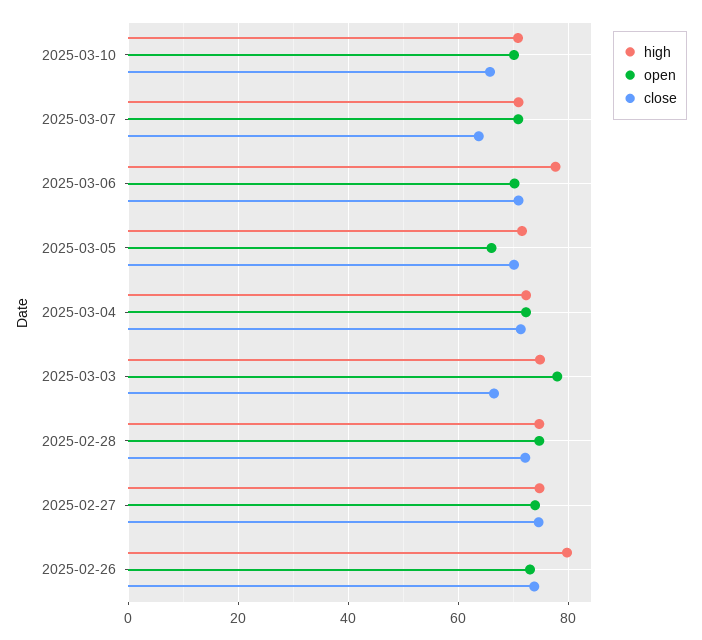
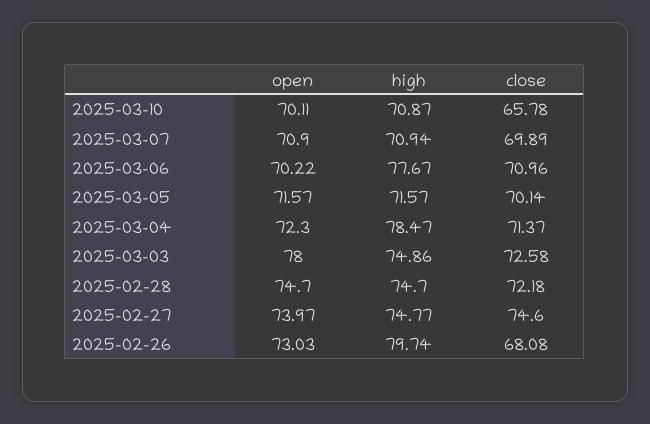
  {
    "high": {
      "2025-03-10": 70.87,
      "2025-03-07": 70.94,
      "2025-03-06": 77.67,
      "2025-03-05": 71.57,
-     "2025-03-04": 72,
+     "2025-03-04": 78.47,
      "2025-03-03": 74.86,
      "2025-02-28": 74.7,
      "2025-02-27": 74.77,
      "2025-02-26": 79.74
    },
    "open": {
      "2025-03-10": 70.11,
      "2025-03-07": 70.9,
      "2025-03-06": 70.22,
-     "2025-03-05": 66,
+     "2025-03-05": 71.57,
      "2025-03-04": 72.3,
      "2025-03-03": 78,
      "2025-02-28": 74.7,
      "2025-02-27": 73.97,
      "2025-02-26": 73.03
    },
    "close": {
      "2025-03-10": 65.78,
-     "2025-03-07": 64,
+     "2025-03-07": 69.89,
      "2025-03-06": 70.96,
      "2025-03-05": 70.14,
      "2025-03-04": 71.37,
-     "2025-03-03": 66,
+     "2025-03-03": 72.58,
      "2025-02-28": 72.18,
      "2025-02-27": 74.6,
-     "2025-02-26": 74
+     "2025-02-26": 68.08
    }
  }

